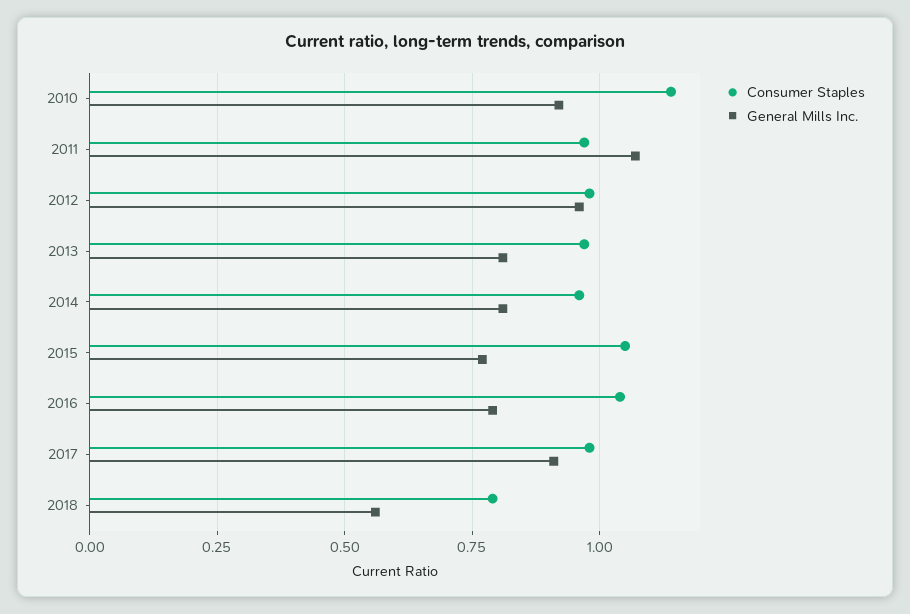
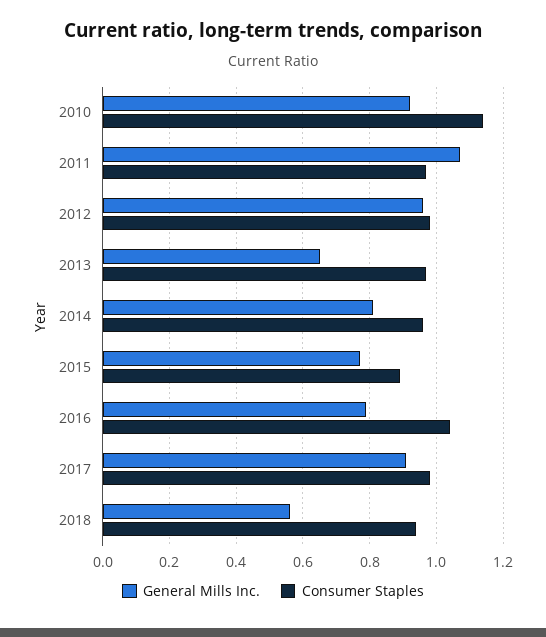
  {
    "Consumer Staples": {
      "2010": 1.15,
      "2011": 0.95,
      "2012": 1,
      "2013": 0.95,
      "2014": 0.95,
-     "2015": 1.05,
+     "2015": 0.9,
      "2016": 1.05,
      "2017": 1,
-     "2018": 0.8
+     "2018": 0.95
    },
    "General Mills Inc.": {
      "2010": 0.9,
      "2011": 1.05,
      "2012": 0.95,
-     "2013": 0.8,
+     "2013": 0.65,
      "2014": 0.8,
      "2015": 0.75,
      "2016": 0.8,
      "2017": 0.9,
      "2018": 0.55
    }
  }

